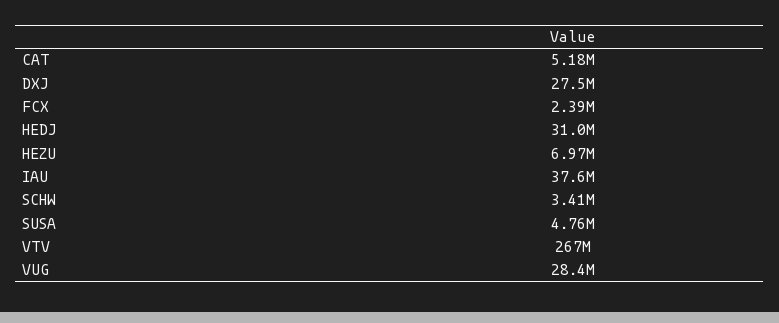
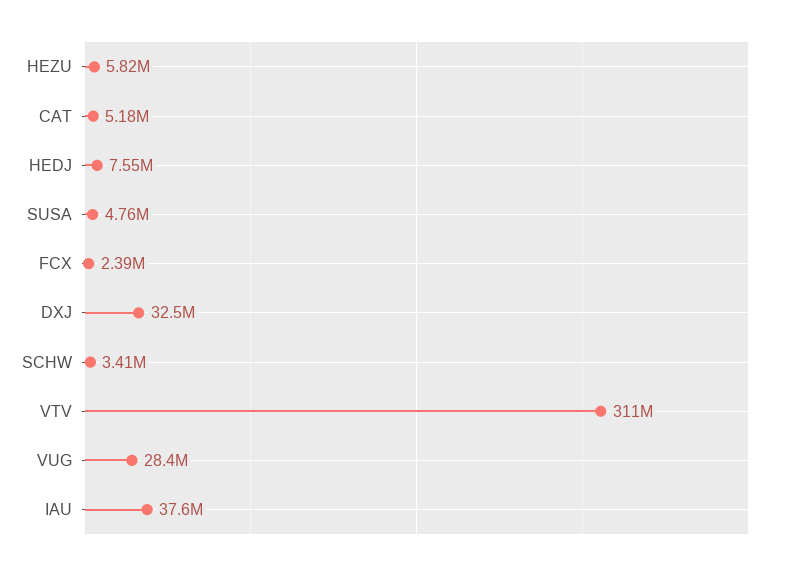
  {
    "CAT": 5180000,
-   "DXJ": 27500000,
+   "DXJ": 32500000,
    "FCX": 2390000,
-   "HEDJ": 31000000,
+   "HEDJ": 7550000,
-   "HEZU": 6970000,
+   "HEZU": 5820000,
    "IAU": 37600000,
    "SCHW": 3410000,
    "SUSA": 4760000,
-   "VTV": 267000000,
+   "VTV": 311000000,
    "VUG": 28400000
  }

